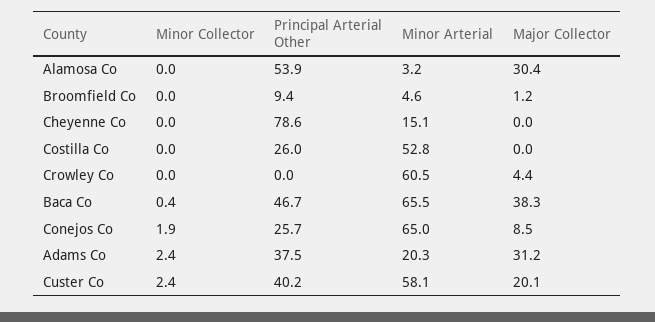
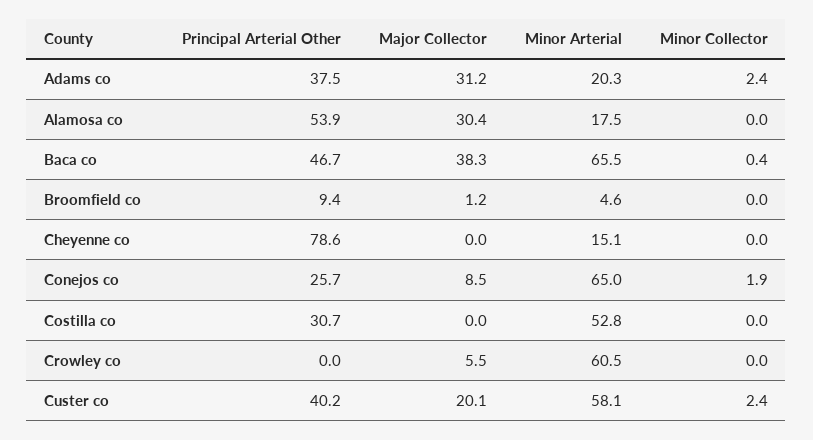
  {
    "Minor Collector": {
      "Alamosa Co": 0,
      "Broomfield Co": 0,
      "Cheyenne Co": 0,
      "Costilla Co": 0,
      "Crowley Co": 0,
      "Baca Co": 0.4,
      "Conejos Co": 1.9,
      "Adams Co": 2.4,
      "Custer Co": 2.4
    },
    "Principal Arterial Other": {
      "Alamosa Co": 53.9,
      "Broomfield Co": 9.4,
      "Cheyenne Co": 78.6,
-     "Costilla Co": 26,
+     "Costilla Co": 30.7,
      "Crowley Co": 0,
      "Baca Co": 46.7,
      "Conejos Co": 25.7,
      "Adams Co": 37.5,
      "Custer Co": 40.2
    },
    "Minor Arterial": {
-     "Alamosa Co": 3.2,
+     "Alamosa Co": 17.5,
      "Broomfield Co": 4.6,
      "Cheyenne Co": 15.1,
      "Costilla Co": 52.8,
      "Crowley Co": 60.5,
      "Baca Co": 65.5,
      "Conejos Co": 65,
      "Adams Co": 20.3,
      "Custer Co": 58.1
    },
    "Major Collector": {
      "Alamosa Co": 30.4,
      "Broomfield Co": 1.2,
      "Cheyenne Co": 0,
      "Costilla Co": 0,
-     "Crowley Co": 4.4,
+     "Crowley Co": 5.5,
      "Baca Co": 38.3,
      "Conejos Co": 8.5,
      "Adams Co": 31.2,
      "Custer Co": 20.1
    }
  }

